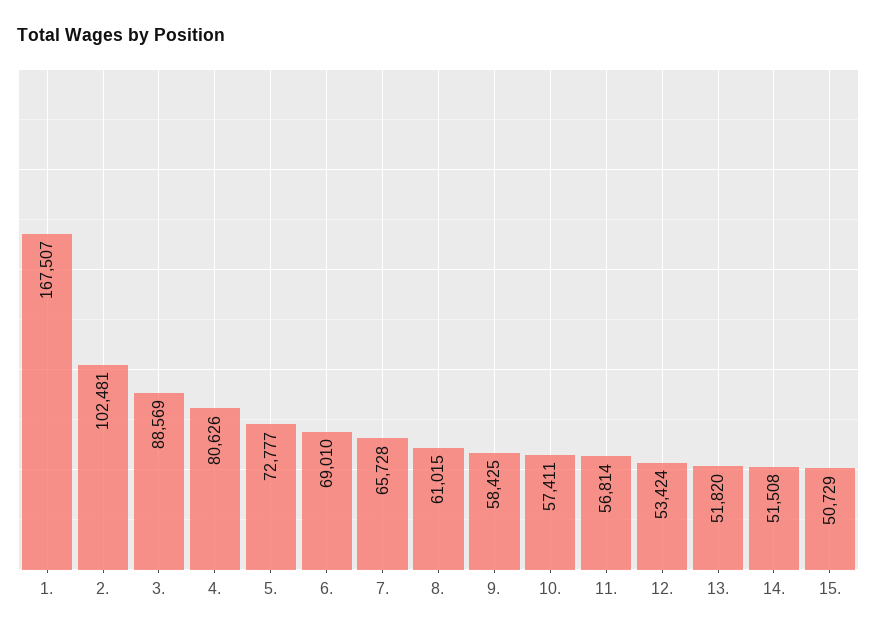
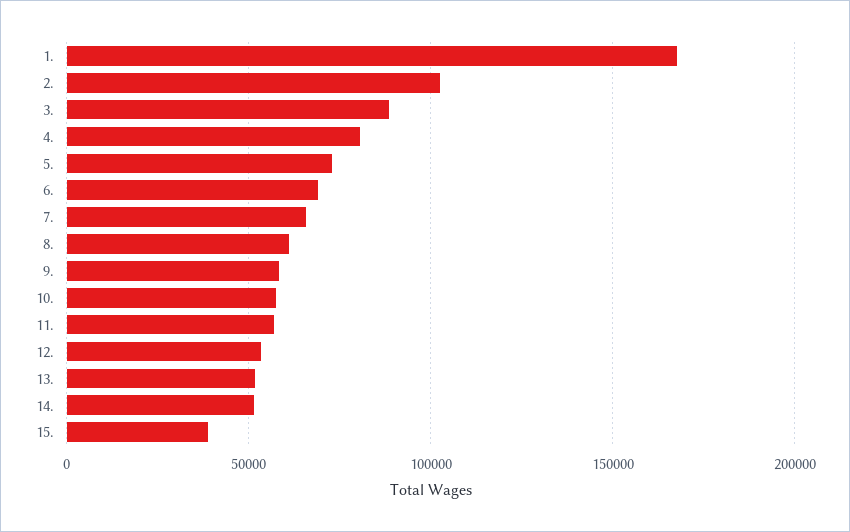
  {
    "1.": 167507,
    "2.": 102481,
    "3.": 88569,
    "4.": 80626,
    "5.": 72777,
    "6.": 69010,
    "7.": 65728,
    "8.": 61015,
    "9.": 58425,
    "10.": 57411,
    "11.": 56814,
    "12.": 53424,
    "13.": 51820,
    "14.": 51508,
-   "15.": 50729
+   "15.": 40000
  }

